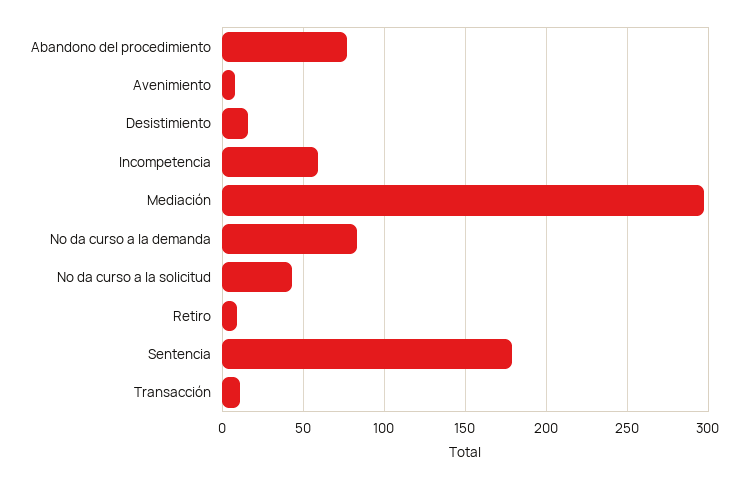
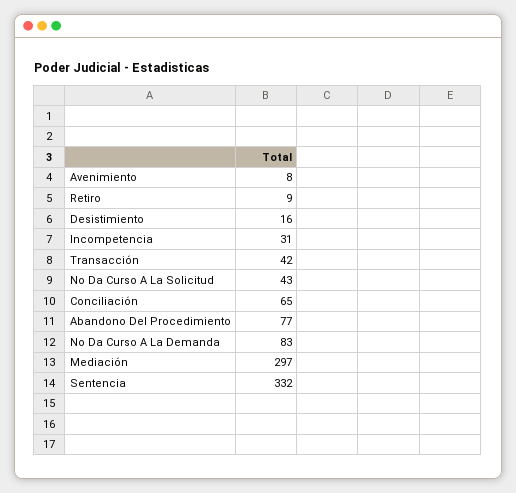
  {
    "Abandono del procedimiento": 77,
    "Avenimiento": 8,
    "Desistimiento": 16,
-   "Incompetencia": 60,
+   "Incompetencia": 31,
    "Mediación": 297,
    "No da curso a la demanda": 83,
    "No da curso a la solicitud": 43,
    "Retiro": 9,
-   "Sentencia": 180,
+   "Sentencia": 332,
-   "Transacción": 10
+   "Transacción": 42,
+   "Conciliación": 65
  }

